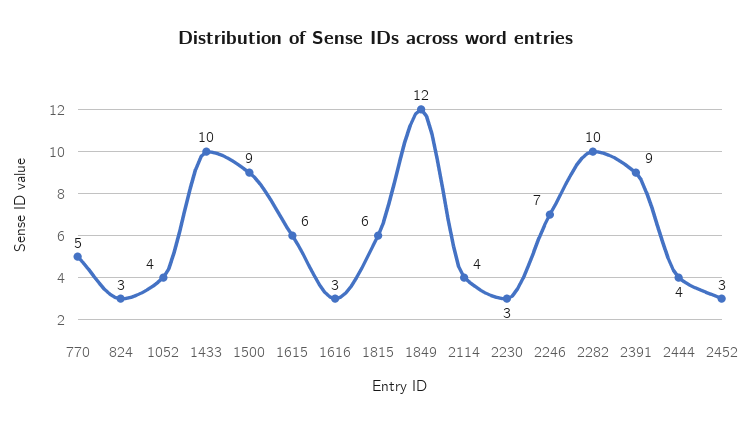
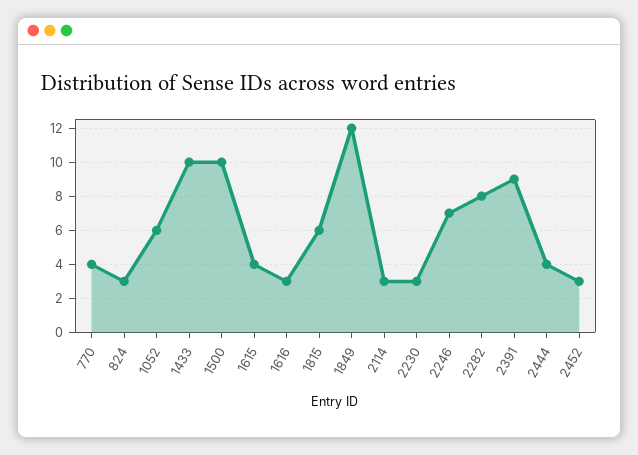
  {
-   "770": 5,
+   "770": 4,
    "824": 3,
-   "1052": 4,
+   "1052": 6,
    "1433": 10,
-   "1500": 9,
+   "1500": 10,
-   "1615": 6,
+   "1615": 4,
    "1616": 3,
    "1815": 6,
    "1849": 12,
-   "2114": 4,
+   "2114": 3,
    "2230": 3,
    "2246": 7,
-   "2282": 10,
+   "2282": 8,
    "2391": 9,
    "2444": 4,
    "2452": 3
  }

